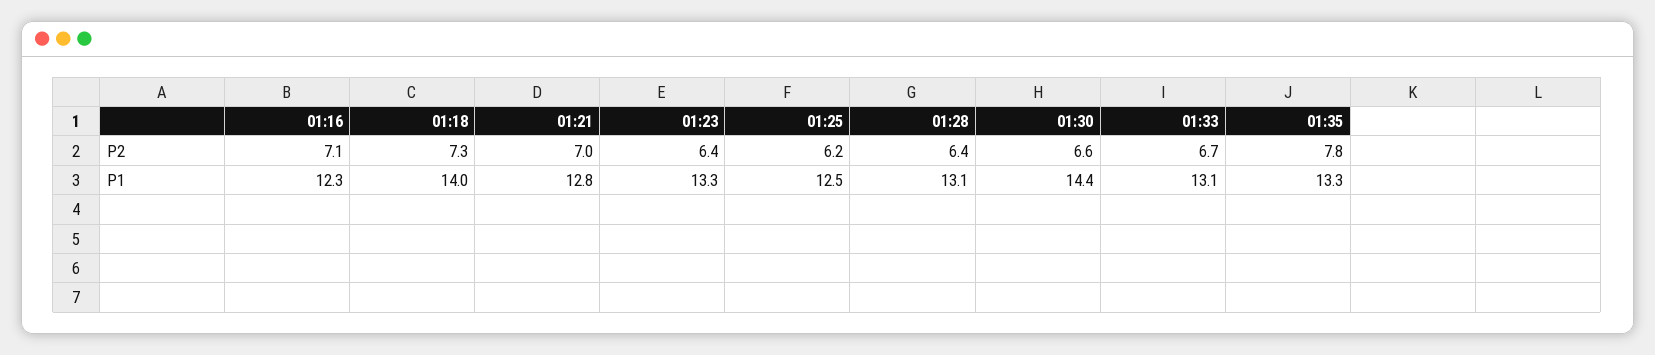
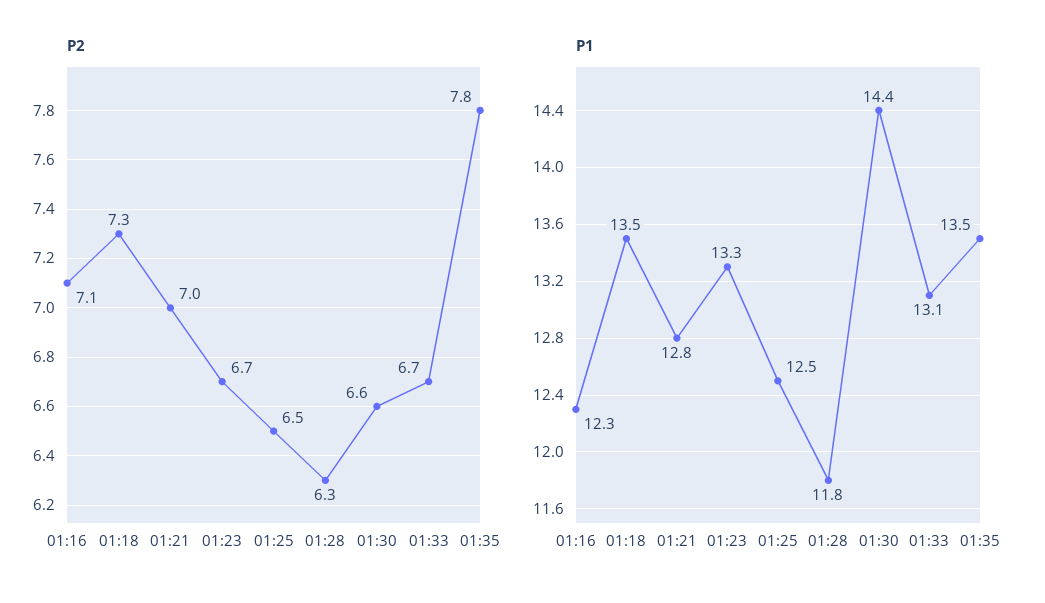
  {
    "P2": {
      "01:16": 7.1,
      "01:18": 7.3,
      "01:21": 7,
-     "01:23": 6.4,
+     "01:23": 6.7,
-     "01:25": 6.2,
+     "01:25": 6.5,
-     "01:28": 6.4,
+     "01:28": 6.3,
      "01:30": 6.6,
      "01:33": 6.7,
      "01:35": 7.8
    },
    "P1": {
      "01:16": 12.3,
-     "01:18": 14,
+     "01:18": 13.5,
      "01:21": 12.8,
      "01:23": 13.3,
      "01:25": 12.5,
-     "01:28": 13.1,
+     "01:28": 11.8,
      "01:30": 14.4,
      "01:33": 13.1,
-     "01:35": 13.3
+     "01:35": 13.5
    }
  }

